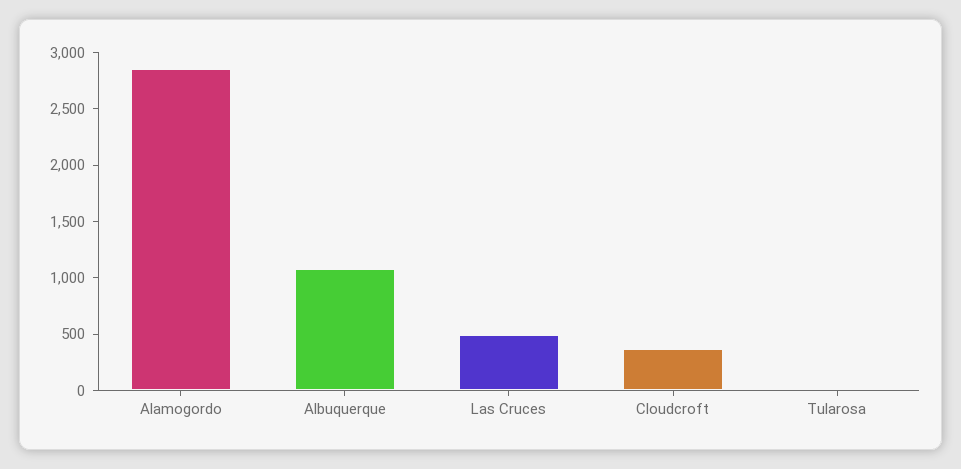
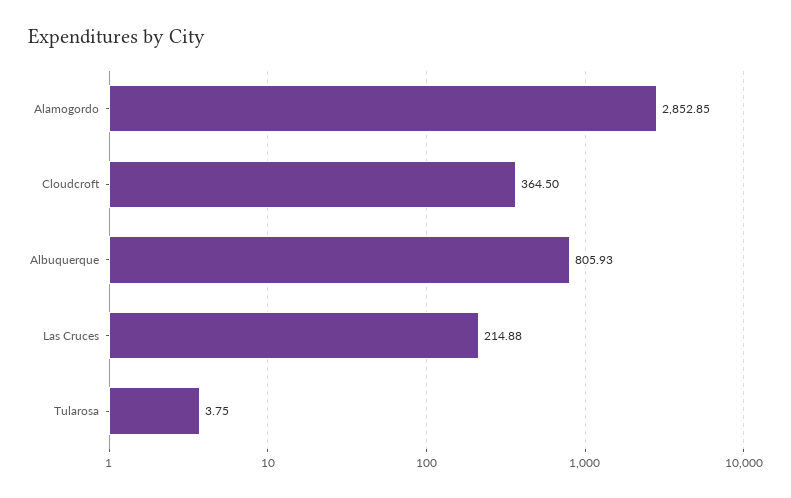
  {
    "Alamogordo": 2852.85,
-   "Albuquerque": 1100,
+   "Albuquerque": 805.93,
-   "Las Cruces": 500,
+   "Las Cruces": 214.88,
    "Cloudcroft": 364.5,
    "Tularosa": 3.75
  }

